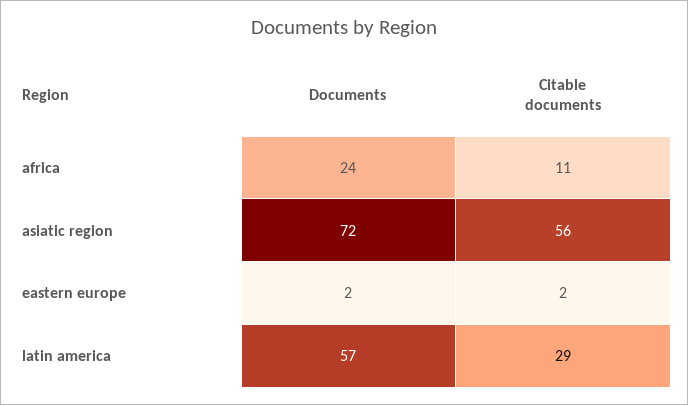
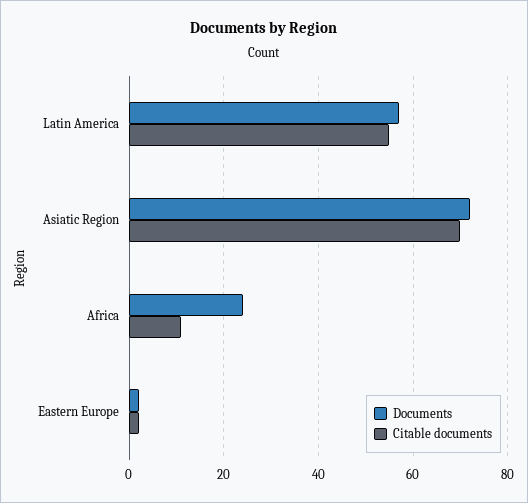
  {
    "Documents": {
      "africa": 24,
      "asiatic region": 72,
      "eastern europe": 2,
      "latin america": 57
    },
    "Citable documents": {
      "africa": 11,
-     "asiatic region": 56,
+     "asiatic region": 70,
      "eastern europe": 2,
-     "latin america": 29
+     "latin america": 55
    }
  }

